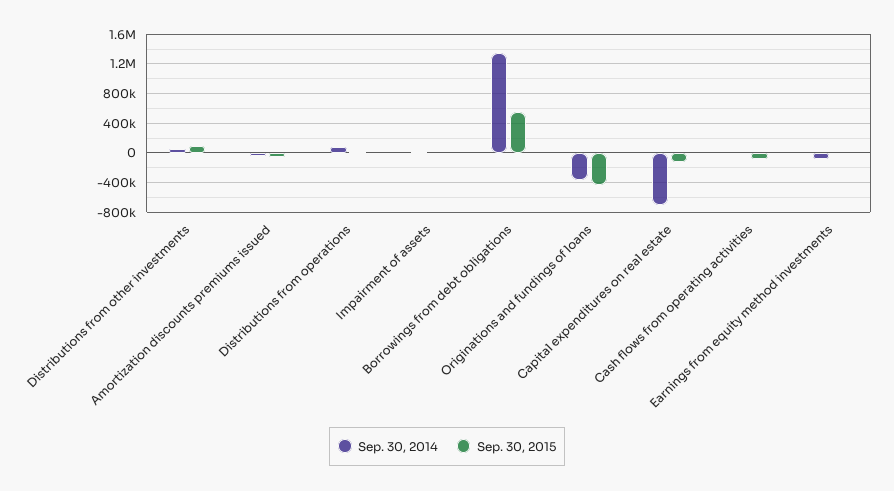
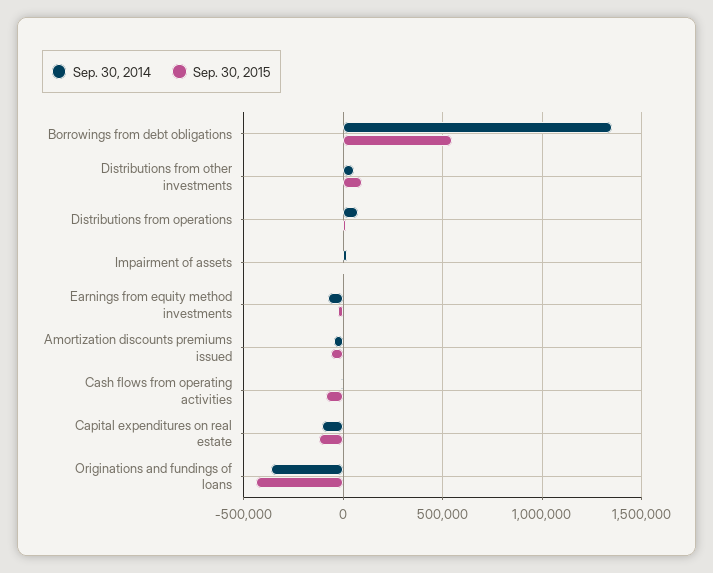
  {
    "Sep. 30, 2014": {
      "Distributions from other investments": 50000,
      "Amortization discounts premiums issued": -50000,
      "Distributions from operations": 100000,
      "Impairment of assets": 0,
      "Borrowings from debt obligations": 1350000,
      "Originations and fundings of loans": -350000,
-     "Capital expenditures on real estate": -700000,
+     "Capital expenditures on real estate": -100000,
      "Cash flows from operating activities": 0,
      "Earnings from equity method investments": -100000
    },
    "Sep. 30, 2015": {
      "Distributions from other investments": 100000,
      "Amortization discounts premiums issued": -50000,
      "Distributions from operations": 0,
      "Impairment of assets": 0,
      "Borrowings from debt obligations": 550000,
      "Originations and fundings of loans": -450000,
      "Capital expenditures on real estate": -100000,
      "Cash flows from operating activities": -100000,
      "Earnings from equity method investments": -50000
    }
  }

